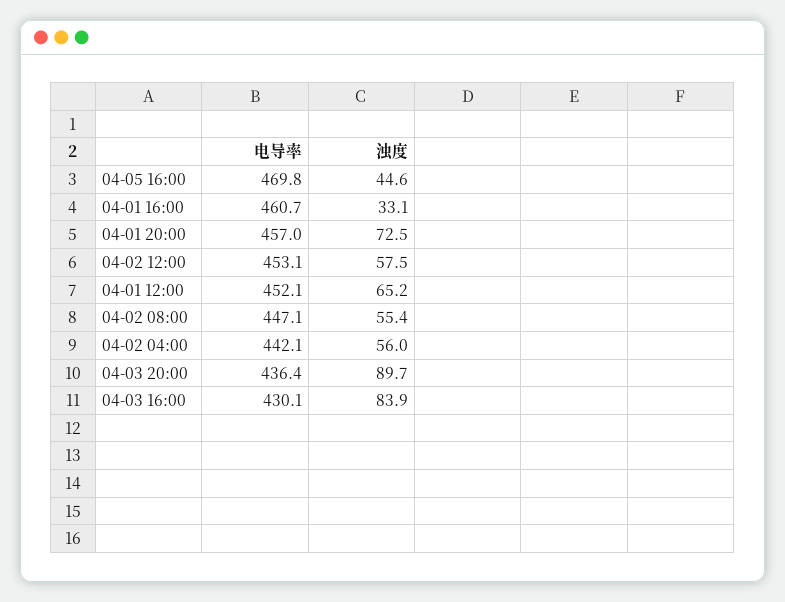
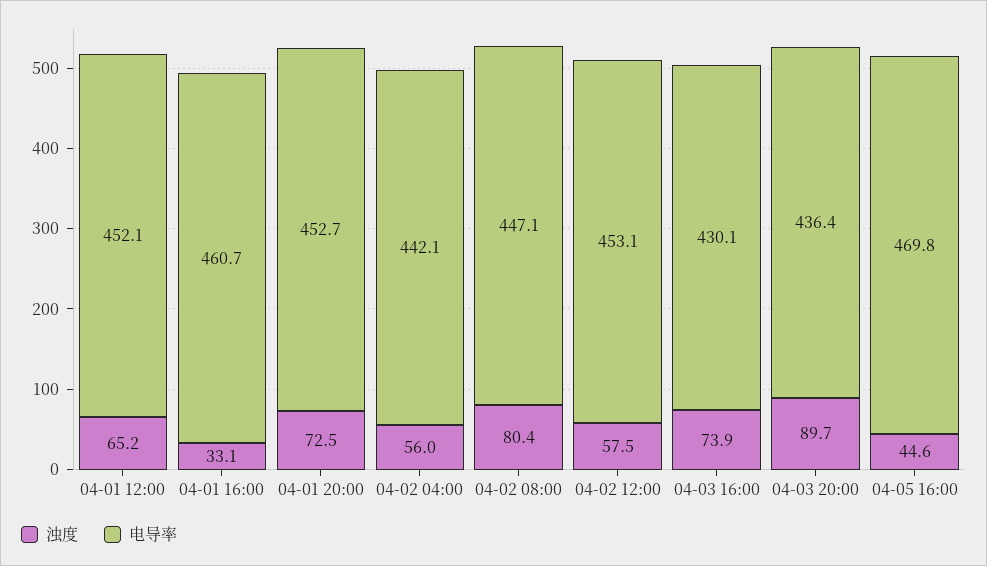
  {
    "电导率": {
      "04-05 16:00": 469.8,
      "04-01 16:00": 460.7,
-     "04-01 20:00": 457,
+     "04-01 20:00": 452.7,
      "04-02 12:00": 453.1,
      "04-01 12:00": 452.1,
      "04-02 08:00": 447.1,
      "04-02 04:00": 442.1,
      "04-03 20:00": 436.4,
      "04-03 16:00": 430.1
    },
    "浊度": {
      "04-05 16:00": 44.6,
      "04-01 16:00": 33.1,
      "04-01 20:00": 72.5,
      "04-02 12:00": 57.5,
      "04-01 12:00": 65.2,
-     "04-02 08:00": 55.4,
+     "04-02 08:00": 80.4,
      "04-02 04:00": 56,
      "04-03 20:00": 89.7,
-     "04-03 16:00": 83.9
+     "04-03 16:00": 73.9
    }
  }

